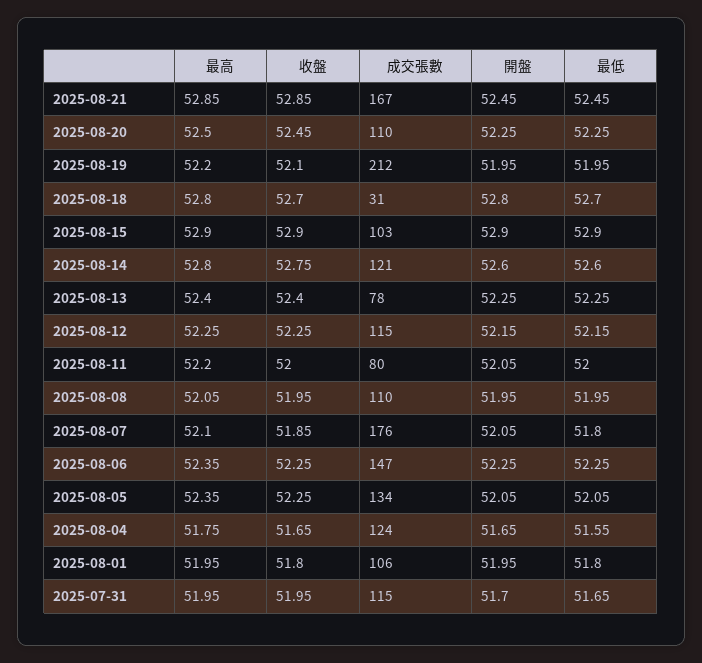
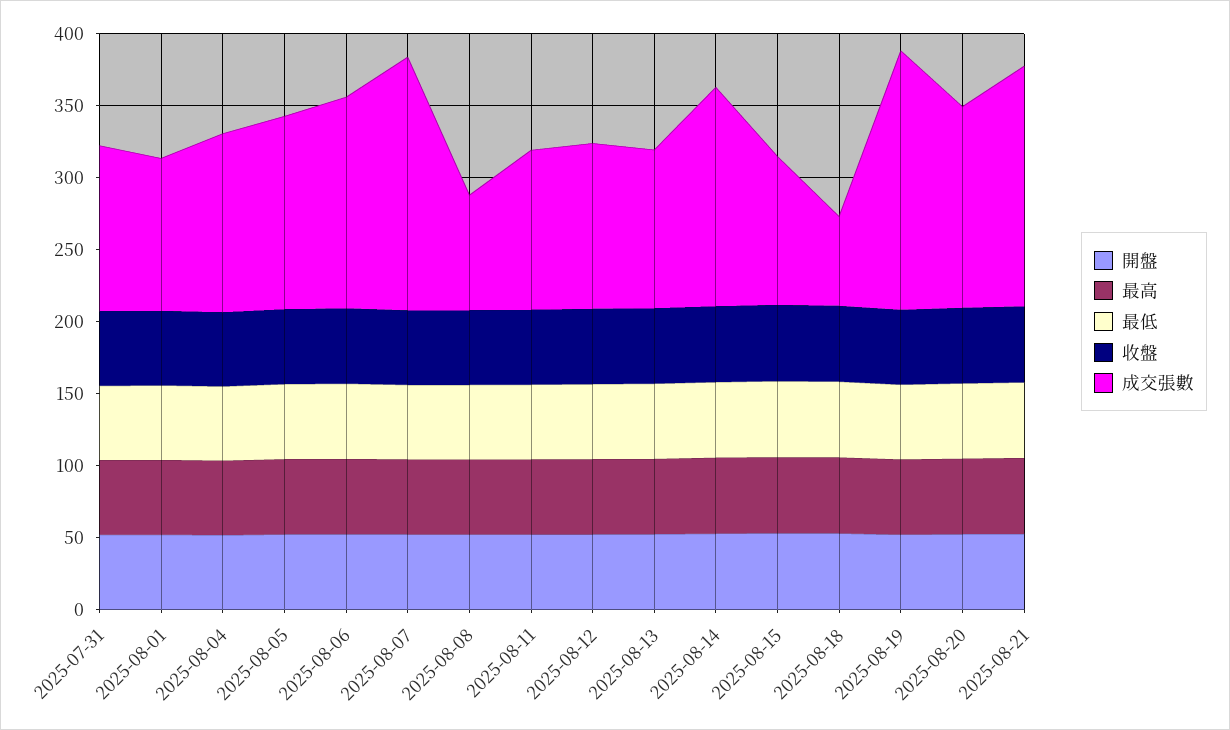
  {
    "最高": {
      "2025-08-21": 52.85,
      "2025-08-20": 52.5,
      "2025-08-19": 52.2,
      "2025-08-18": 52.8,
      "2025-08-15": 52.9,
      "2025-08-14": 52.8,
      "2025-08-13": 52.4,
      "2025-08-12": 52.25,
      "2025-08-11": 52.2,
      "2025-08-08": 52.05,
      "2025-08-07": 52.1,
      "2025-08-06": 52.35,
      "2025-08-05": 52.35,
      "2025-08-04": 51.75,
      "2025-08-01": 51.95,
      "2025-07-31": 51.95
    },
    "收盤": {
      "2025-08-21": 52.85,
      "2025-08-20": 52.45,
      "2025-08-19": 52.1,
      "2025-08-18": 52.7,
      "2025-08-15": 52.9,
      "2025-08-14": 52.75,
      "2025-08-13": 52.4,
      "2025-08-12": 52.25,
      "2025-08-11": 52,
      "2025-08-08": 51.95,
      "2025-08-07": 51.85,
      "2025-08-06": 52.25,
      "2025-08-05": 52.25,
      "2025-08-04": 51.65,
      "2025-08-01": 51.8,
      "2025-07-31": 51.95
    },
    "成交張數": {
      "2025-08-21": 167,
-     "2025-08-20": 110,
+     "2025-08-20": 140,
-     "2025-08-19": 212,
+     "2025-08-19": 180,
-     "2025-08-18": 31,
+     "2025-08-18": 60,
      "2025-08-15": 103,
-     "2025-08-14": 121,
+     "2025-08-14": 150,
-     "2025-08-13": 78,
+     "2025-08-13": 110,
      "2025-08-12": 115,
-     "2025-08-11": 80,
+     "2025-08-11": 110,
-     "2025-08-08": 110,
+     "2025-08-08": 80,
      "2025-08-07": 176,
      "2025-08-06": 147,
      "2025-08-05": 134,
      "2025-08-04": 124,
      "2025-08-01": 106,
      "2025-07-31": 115
    },
    "開盤": {
      "2025-08-21": 52.45,
      "2025-08-20": 52.25,
      "2025-08-19": 51.95,
      "2025-08-18": 52.8,
      "2025-08-15": 52.9,
      "2025-08-14": 52.6,
      "2025-08-13": 52.25,
      "2025-08-12": 52.15,
      "2025-08-11": 52.05,
      "2025-08-08": 51.95,
      "2025-08-07": 52.05,
      "2025-08-06": 52.25,
      "2025-08-05": 52.05,
      "2025-08-04": 51.65,
      "2025-08-01": 51.95,
      "2025-07-31": 51.7
    },
    "最低": {
      "2025-08-21": 52.45,
      "2025-08-20": 52.25,
      "2025-08-19": 51.95,
      "2025-08-18": 52.7,
      "2025-08-15": 52.9,
      "2025-08-14": 52.6,
      "2025-08-13": 52.25,
      "2025-08-12": 52.15,
      "2025-08-11": 52,
      "2025-08-08": 51.95,
      "2025-08-07": 51.8,
      "2025-08-06": 52.25,
      "2025-08-05": 52.05,
      "2025-08-04": 51.55,
      "2025-08-01": 51.8,
      "2025-07-31": 51.65
    }
  }

